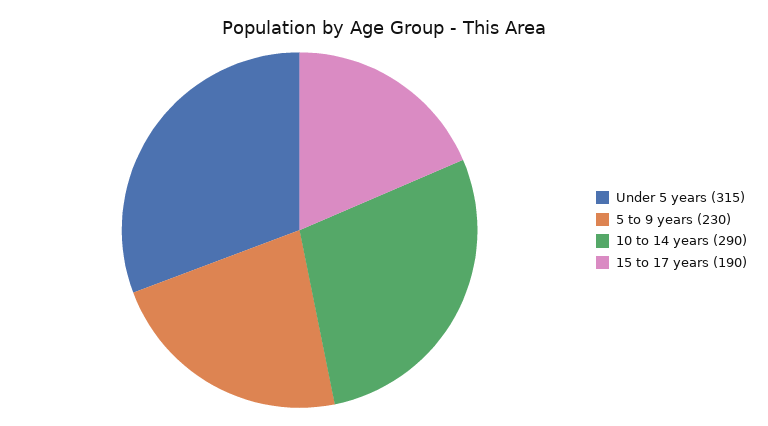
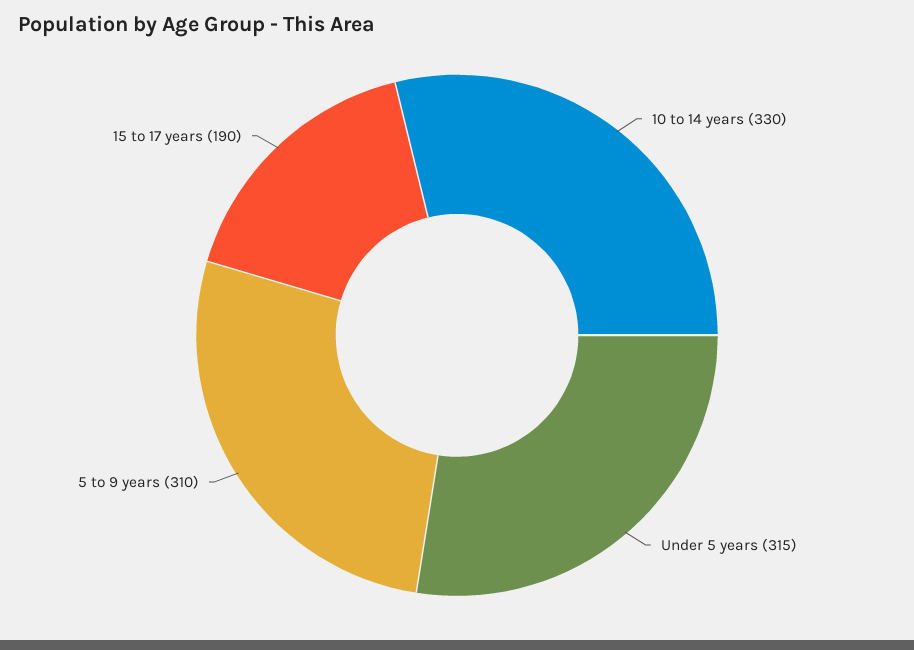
  {
    "Under 5 years": 315,
-   "5 to 9 years": 230,
+   "5 to 9 years": 310,
-   "10 to 14 years": 290,
+   "10 to 14 years": 330,
    "15 to 17 years": 190
  }

